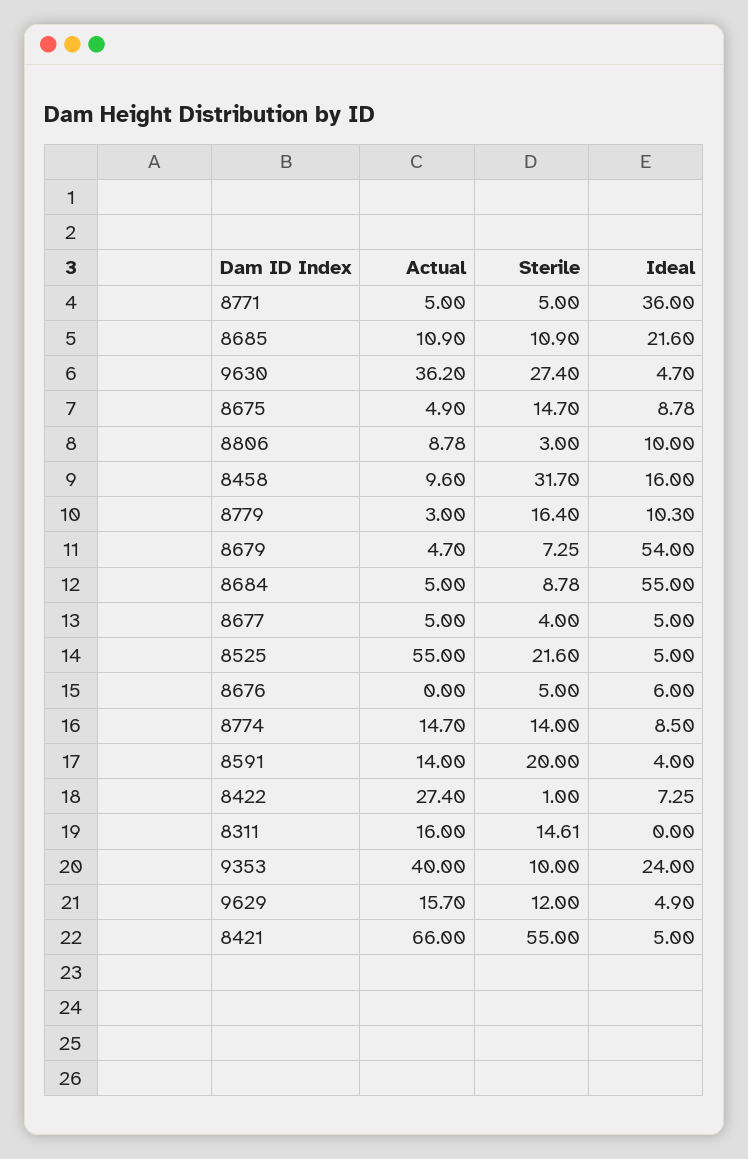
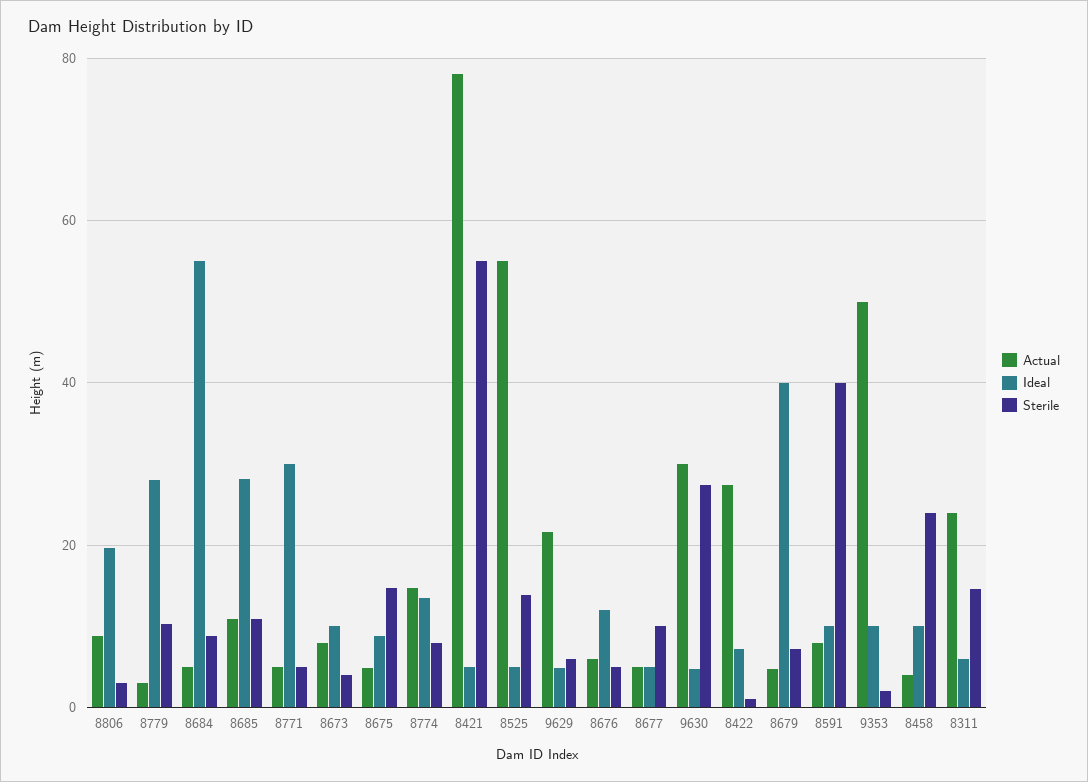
  {
    "Actual": {
      "8771": 5,
      "8685": 10.9,
-     "9630": 36.2,
+     "9630": 30,
      "8675": 4.9,
      "8806": 8.78,
-     "8458": 9.6,
+     "8458": 4,
      "8779": 3,
      "8679": 4.7,
      "8684": 5,
      "8677": 5,
      "8525": 55,
-     "8676": 0,
+     "8676": 6,
      "8774": 14.7,
-     "8591": 14,
+     "8591": 8,
      "8422": 27.4,
-     "8311": 16,
+     "8311": 24,
-     "9353": 40,
+     "9353": 50,
-     "9629": 15.7,
+     "9629": 22,
-     "8421": 66
+     "8421": 78,
+     "8673": 8
    },
    "Sterile": {
      "8771": 5,
      "8685": 10.9,
      "9630": 27.4,
      "8675": 14.7,
      "8806": 3,
-     "8458": 31.7,
+     "8458": 24,
-     "8779": 16.4,
+     "8779": 10,
      "8679": 7.25,
      "8684": 8.78,
-     "8677": 4,
+     "8677": 10,
-     "8525": 21.6,
+     "8525": 14,
      "8676": 5,
-     "8774": 14,
+     "8774": 8,
-     "8591": 20,
+     "8591": 40,
      "8422": 1,
      "8311": 14.61,
-     "9353": 10,
+     "9353": 2,
-     "9629": 12,
+     "9629": 6,
-     "8421": 55
+     "8421": 55,
+     "8673": 4
    },
    "Ideal": {
-     "8771": 36,
+     "8771": 30,
-     "8685": 21.6,
+     "8685": 28,
      "9630": 4.7,
      "8675": 8.78,
-     "8806": 10,
+     "8806": 20,
-     "8458": 16,
+     "8458": 10,
-     "8779": 10.3,
+     "8779": 28,
-     "8679": 54,
+     "8679": 40,
      "8684": 55,
      "8677": 5,
      "8525": 5,
-     "8676": 6,
+     "8676": 12,
-     "8774": 8.5,
+     "8774": 14,
-     "8591": 4,
+     "8591": 10,
      "8422": 7.25,
-     "8311": 0,
+     "8311": 6,
-     "9353": 24,
+     "9353": 10,
      "9629": 4.9,
-     "8421": 5
+     "8421": 5,
+     "8673": 10
    }
  }

